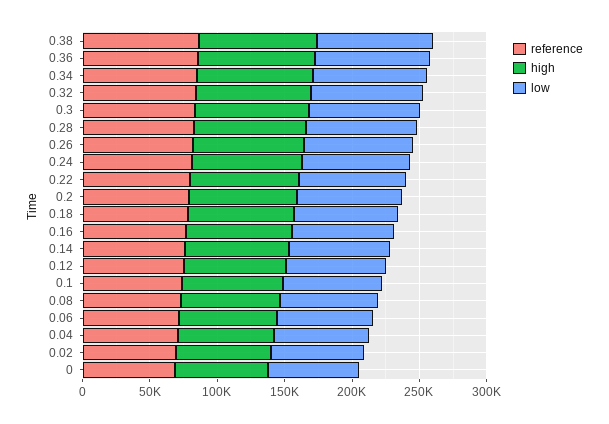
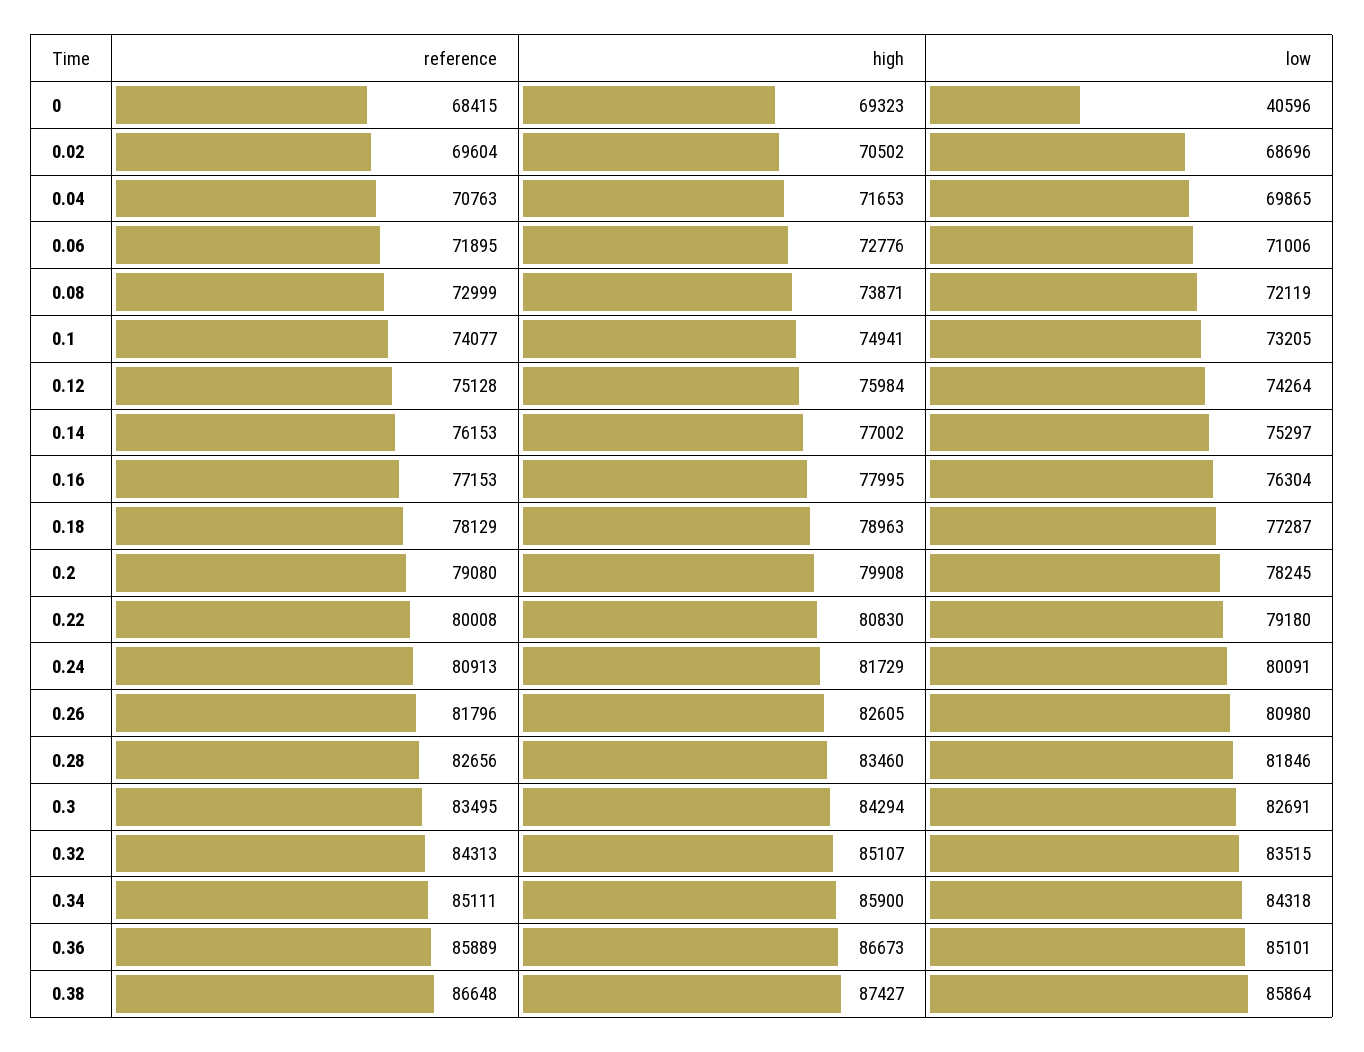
  {
    "reference": {
      "0.38": 86648,
      "0.36": 85889,
      "0.34": 85111,
      "0.32": 84313,
      "0.3": 83495,
      "0.28": 82656,
      "0.26": 81796,
      "0.24": 80913,
      "0.22": 80008,
      "0.2": 79080,
      "0.18": 78129,
      "0.16": 77153,
      "0.14": 76153,
      "0.12": 75128,
      "0.1": 74077,
      "0.08": 72999,
      "0.06": 71895,
      "0.04": 70763,
      "0.02": 69604,
      "0": 68415
    },
    "high": {
      "0.38": 87427,
      "0.36": 86673,
      "0.34": 85900,
      "0.32": 85107,
      "0.3": 84294,
      "0.28": 83460,
      "0.26": 82605,
      "0.24": 81729,
      "0.22": 80830,
      "0.2": 79908,
      "0.18": 78963,
      "0.16": 77995,
      "0.14": 77002,
      "0.12": 75984,
      "0.1": 74941,
      "0.08": 73871,
      "0.06": 72776,
      "0.04": 71653,
      "0.02": 70502,
      "0": 69323
    },
    "low": {
      "0.38": 85864,
      "0.36": 85101,
      "0.34": 84318,
      "0.32": 83515,
      "0.3": 82691,
      "0.28": 81846,
      "0.26": 80980,
      "0.24": 80091,
      "0.22": 79180,
      "0.2": 78245,
      "0.18": 77287,
      "0.16": 76304,
      "0.14": 75297,
      "0.12": 74264,
      "0.1": 73205,
      "0.08": 72119,
      "0.06": 71006,
      "0.04": 69865,
      "0.02": 68696,
-     "0": 70000
+     "0": 40596
    }
  }

